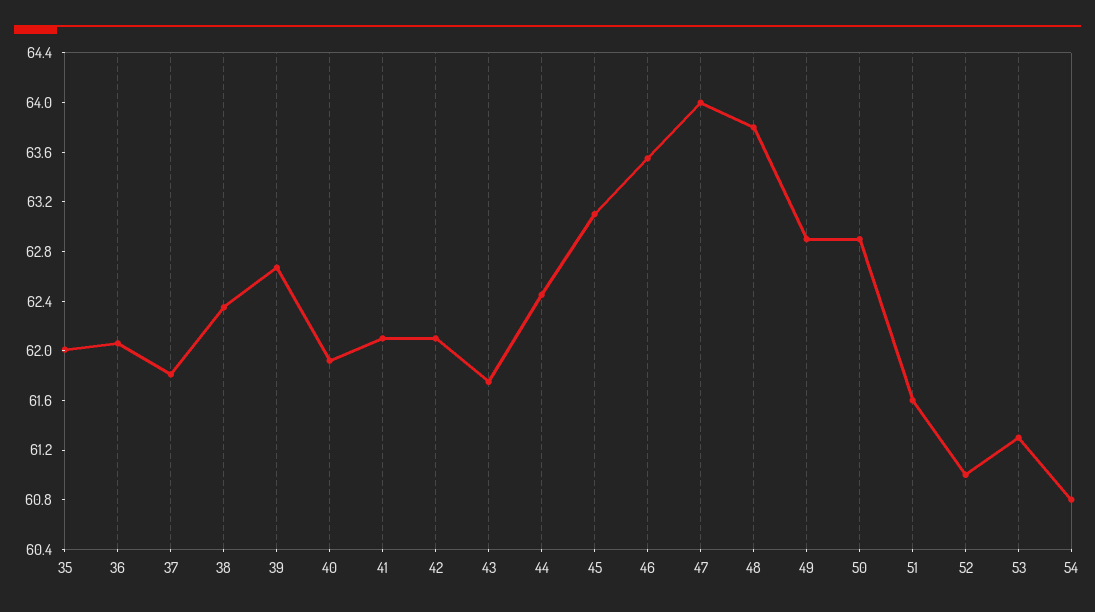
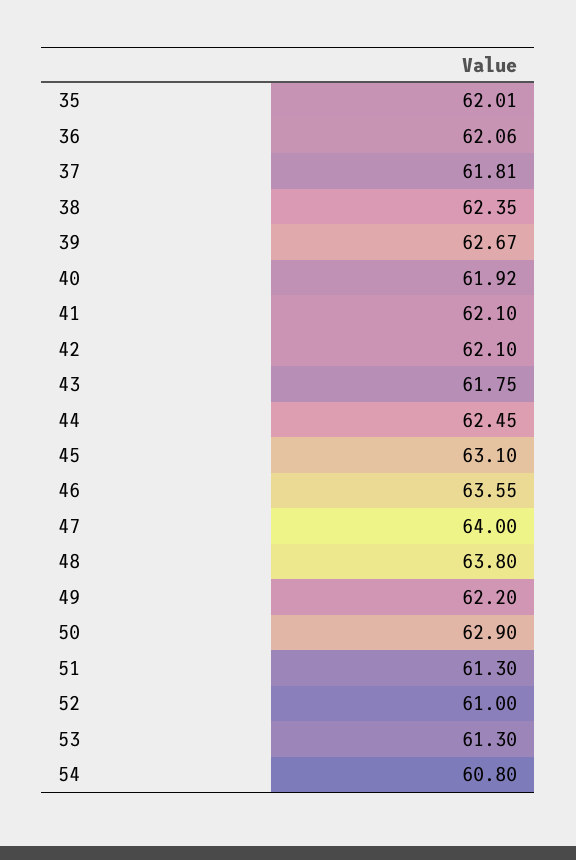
  {
    "35": 62.01,
    "36": 62.06,
    "37": 61.81,
    "38": 62.35,
    "39": 62.67,
    "40": 61.92,
    "41": 62.1,
    "42": 62.1,
    "43": 61.75,
    "44": 62.45,
    "45": 63.1,
    "46": 63.55,
    "47": 64,
    "48": 63.8,
-   "49": 62.9,
+   "49": 62.2,
    "50": 62.9,
-   "51": 61.6,
+   "51": 61.3,
    "52": 61,
    "53": 61.3,
    "54": 60.8
  }

